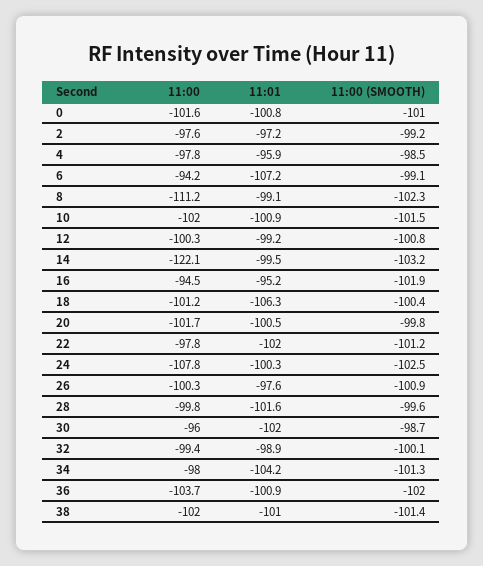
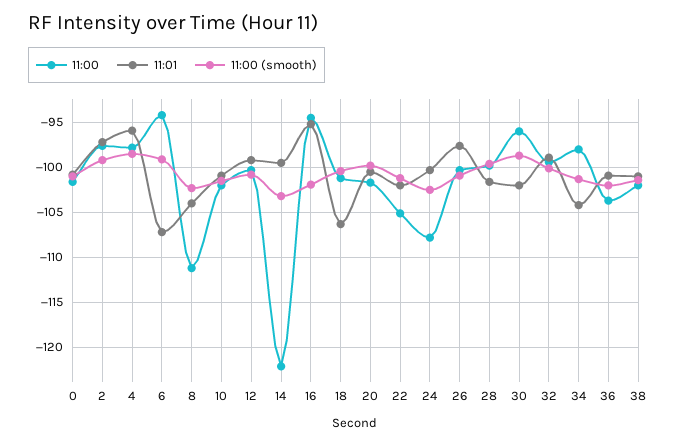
  {
    "11:00": {
      "0": -101.6,
      "2": -97.6,
      "4": -97.8,
      "6": -94.2,
      "8": -111.2,
      "10": -102,
      "12": -100.3,
      "14": -122.1,
      "16": -94.5,
      "18": -101.2,
      "20": -101.7,
-     "22": -97.8,
+     "22": -105,
      "24": -107.8,
      "26": -100.3,
      "28": -99.8,
      "30": -96,
      "32": -99.4,
      "34": -98,
      "36": -103.7,
      "38": -102
    },
    "11:01": {
      "0": -100.8,
      "2": -97.2,
      "4": -95.9,
      "6": -107.2,
-     "8": -99.1,
+     "8": -104,
      "10": -100.9,
      "12": -99.2,
      "14": -99.5,
      "16": -95.2,
      "18": -106.3,
      "20": -100.5,
      "22": -102,
      "24": -100.3,
      "26": -97.6,
      "28": -101.6,
      "30": -102,
      "32": -98.9,
      "34": -104.2,
      "36": -100.9,
      "38": -101
    },
    "11:00 (SMOOTH)": {
      "0": -101,
      "2": -99.2,
      "4": -98.5,
      "6": -99.1,
      "8": -102.3,
      "10": -101.5,
      "12": -100.8,
      "14": -103.2,
      "16": -101.9,
      "18": -100.4,
      "20": -99.8,
      "22": -101.2,
      "24": -102.5,
      "26": -100.9,
      "28": -99.6,
      "30": -98.7,
      "32": -100.1,
      "34": -101.3,
      "36": -102,
      "38": -101.4
    }
  }

